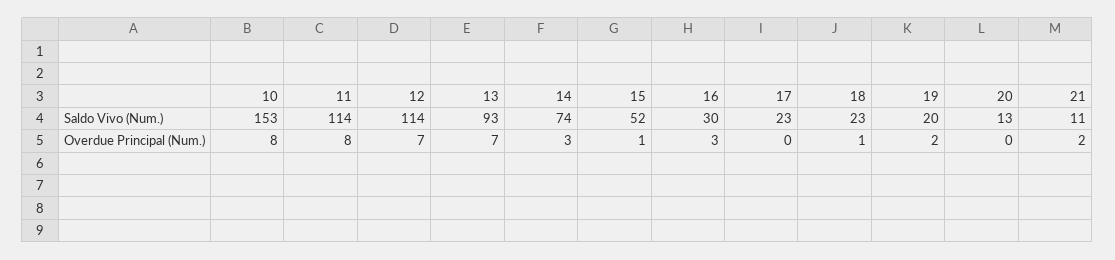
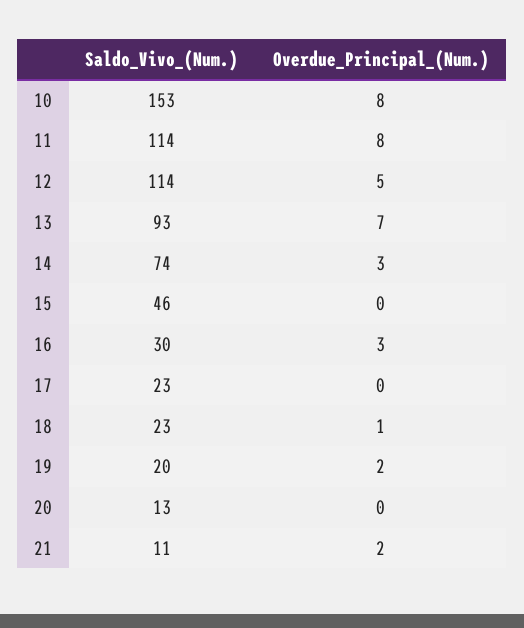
  {
    "10": {
      "Saldo Vivo (Num.)": 153,
      "Overdue Principal (Num.)": 8
    },
    "11": {
      "Saldo Vivo (Num.)": 114,
      "Overdue Principal (Num.)": 8
    },
    "12": {
      "Saldo Vivo (Num.)": 114,
-     "Overdue Principal (Num.)": 7
+     "Overdue Principal (Num.)": 5
    },
    "13": {
      "Saldo Vivo (Num.)": 93,
      "Overdue Principal (Num.)": 7
    },
    "14": {
      "Saldo Vivo (Num.)": 74,
      "Overdue Principal (Num.)": 3
    },
    "15": {
-     "Saldo Vivo (Num.)": 52,
+     "Saldo Vivo (Num.)": 46,
-     "Overdue Principal (Num.)": 1
+     "Overdue Principal (Num.)": 0
    },
    "16": {
      "Saldo Vivo (Num.)": 30,
      "Overdue Principal (Num.)": 3
    },
    "17": {
      "Saldo Vivo (Num.)": 23,
      "Overdue Principal (Num.)": 0
    },
    "18": {
      "Saldo Vivo (Num.)": 23,
      "Overdue Principal (Num.)": 1
    },
    "19": {
      "Saldo Vivo (Num.)": 20,
      "Overdue Principal (Num.)": 2
    },
    "20": {
      "Saldo Vivo (Num.)": 13,
      "Overdue Principal (Num.)": 0
    },
    "21": {
      "Saldo Vivo (Num.)": 11,
      "Overdue Principal (Num.)": 2
    }
  }

